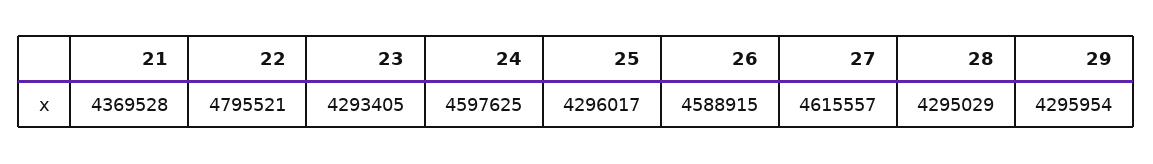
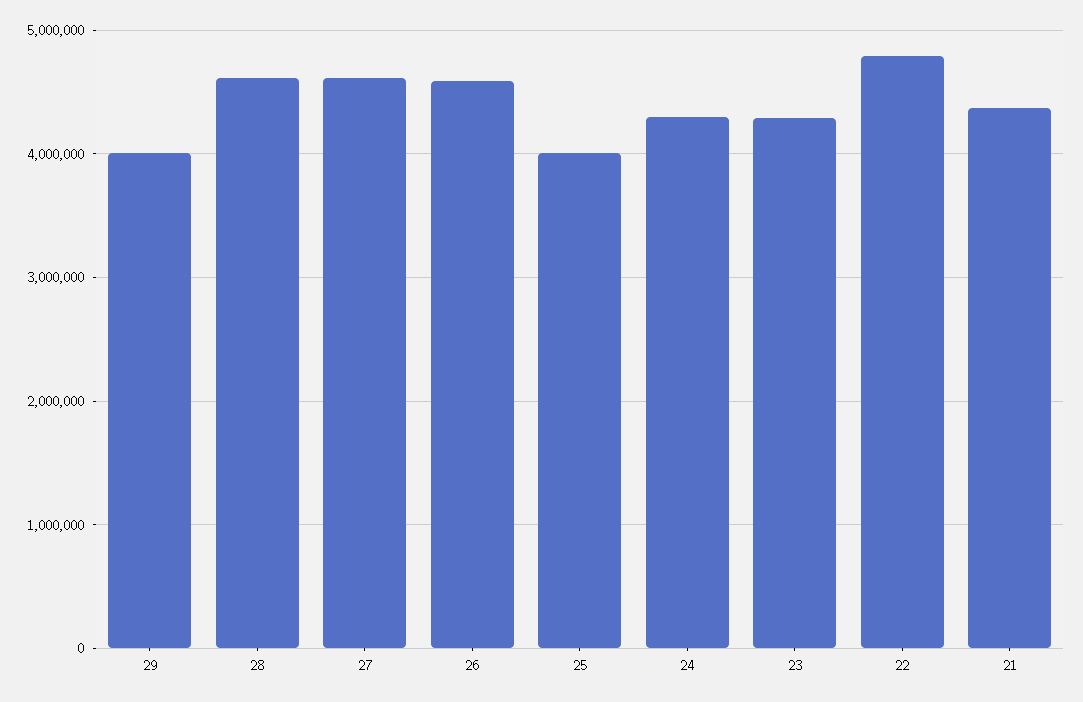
  {
    "21": 4369528,
    "22": 4795521,
    "23": 4293405,
-   "24": 4597625,
+   "24": 4300000,
-   "25": 4296017,
+   "25": 4000000,
    "26": 4588915,
    "27": 4615557,
-   "28": 4295029,
+   "28": 4600000,
-   "29": 4295954
+   "29": 4000000
  }

